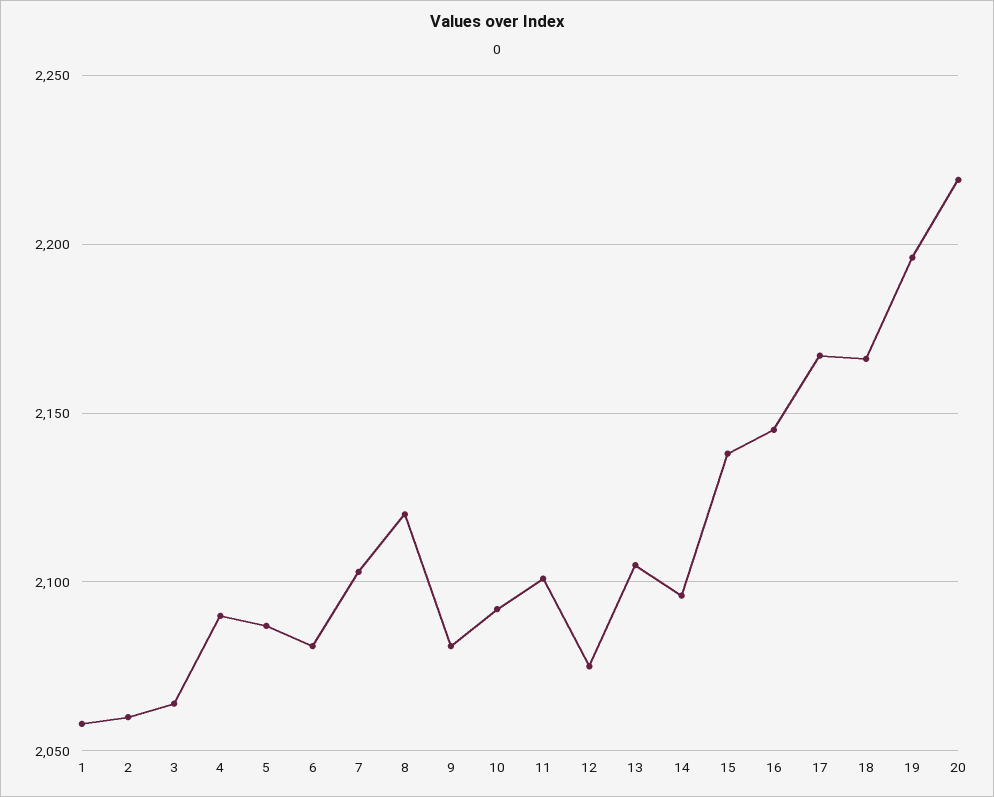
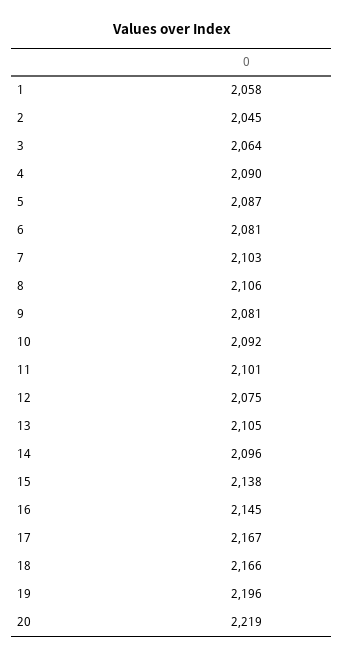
  {
    "1": 2058,
-   "2": 2060,
+   "2": 2045,
    "3": 2064,
    "4": 2090,
    "5": 2087,
    "6": 2081,
    "7": 2103,
-   "8": 2120,
+   "8": 2106,
    "9": 2081,
    "10": 2092,
    "11": 2101,
    "12": 2075,
    "13": 2105,
    "14": 2096,
    "15": 2138,
    "16": 2145,
    "17": 2167,
    "18": 2166,
    "19": 2196,
    "20": 2219
  }

